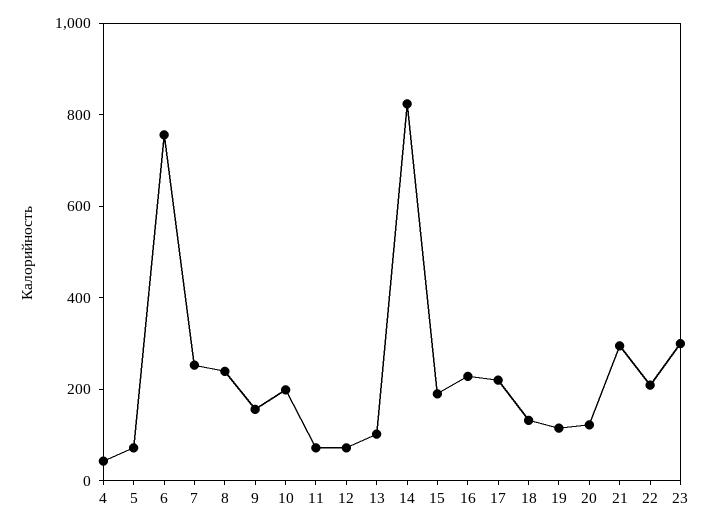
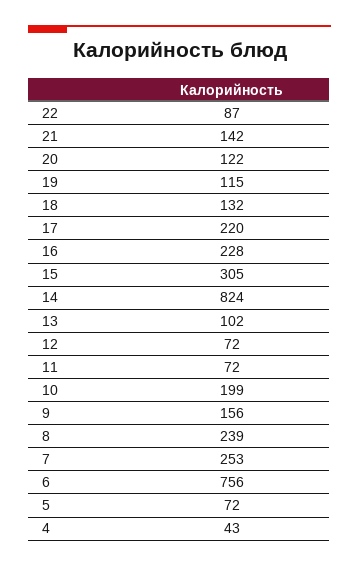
  {
    "4": 43,
    "5": 72,
    "6": 756,
    "7": 253,
    "8": 239,
    "9": 156,
    "10": 199,
    "11": 72,
    "12": 72,
    "13": 102,
    "14": 824,
-   "15": 200,
+   "15": 305,
    "16": 228,
    "17": 220,
    "18": 132,
    "19": 115,
    "20": 122,
-   "21": 300,
+   "21": 142,
-   "22": 200,
+   "22": 87
-   "23": 300
  }

